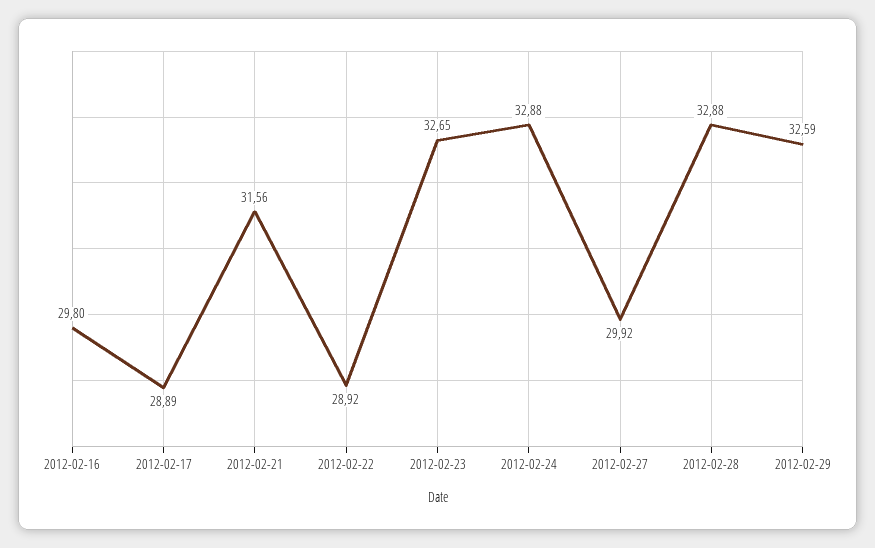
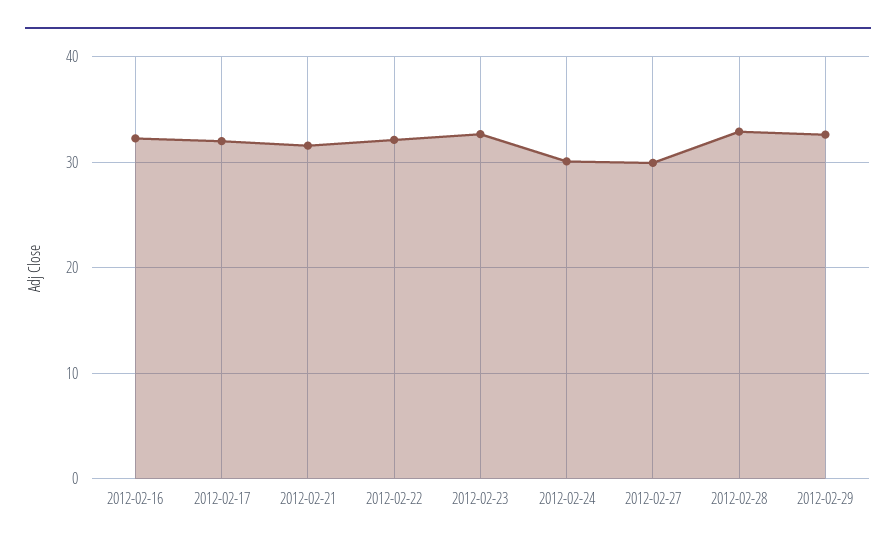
  {
-   "2012-02-16": 29.8,
+   "2012-02-16": 32,
-   "2012-02-17": 28.89,
+   "2012-02-17": 32,
    "2012-02-21": 31.56,
-   "2012-02-22": 28.92,
+   "2012-02-22": 32,
    "2012-02-23": 32.65,
-   "2012-02-24": 32.88,
+   "2012-02-24": 30,
    "2012-02-27": 29.92,
    "2012-02-28": 32.88,
    "2012-02-29": 32.59
  }

